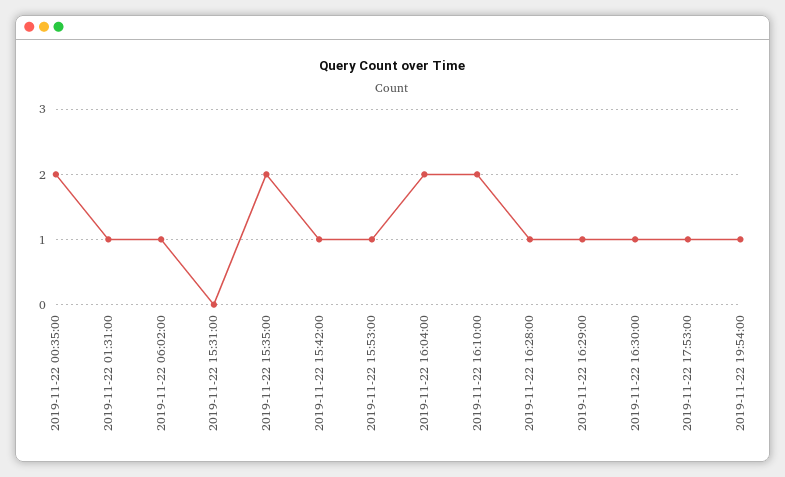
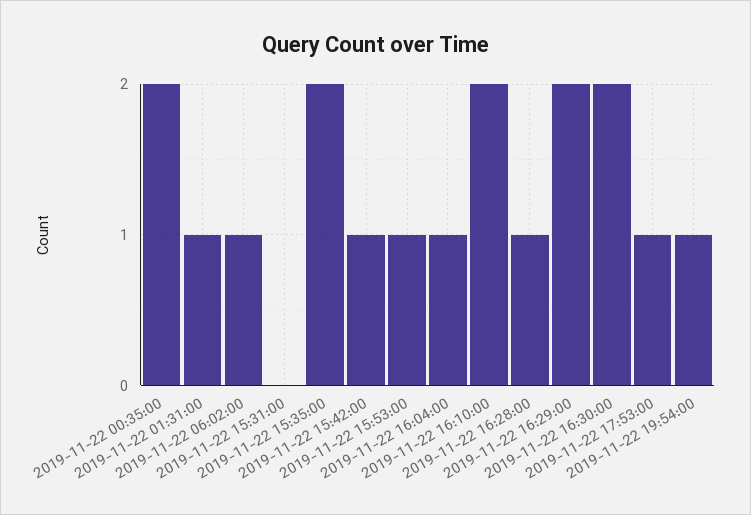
  {
    "2019-11-22 00:35:00": 2,
    "2019-11-22 01:31:00": 1,
    "2019-11-22 06:02:00": 1,
    "2019-11-22 15:31:00": 0,
    "2019-11-22 15:35:00": 2,
    "2019-11-22 15:42:00": 1,
    "2019-11-22 15:53:00": 1,
-   "2019-11-22 16:04:00": 2,
+   "2019-11-22 16:04:00": 1,
    "2019-11-22 16:10:00": 2,
    "2019-11-22 16:28:00": 1,
-   "2019-11-22 16:29:00": 1,
+   "2019-11-22 16:29:00": 2,
-   "2019-11-22 16:30:00": 1,
+   "2019-11-22 16:30:00": 2,
    "2019-11-22 17:53:00": 1,
    "2019-11-22 19:54:00": 1
  }

